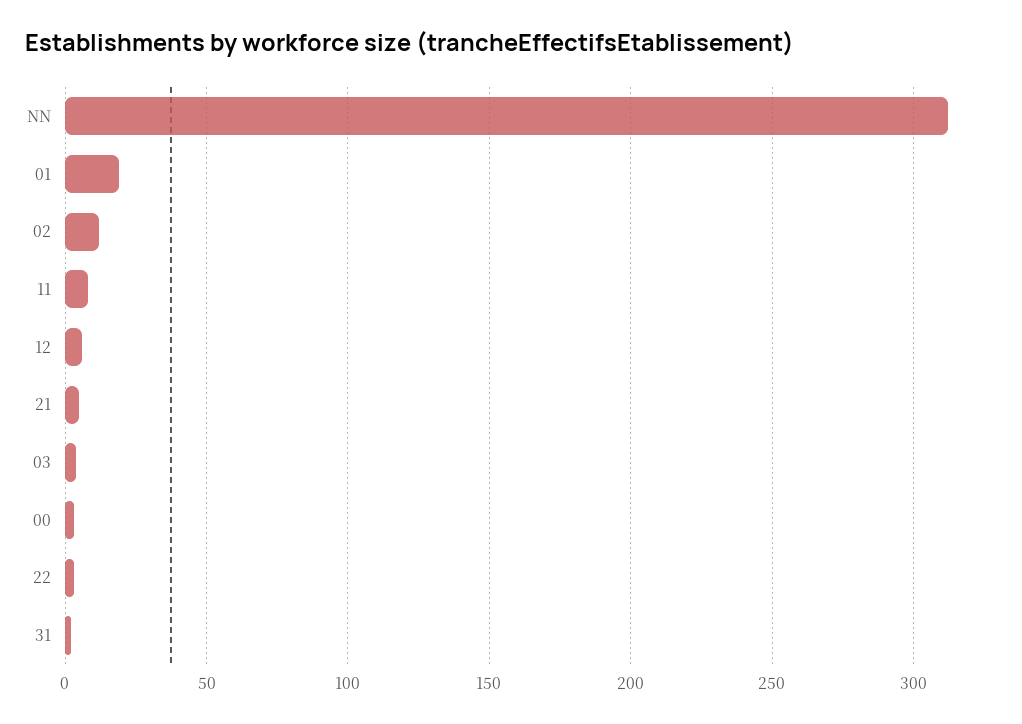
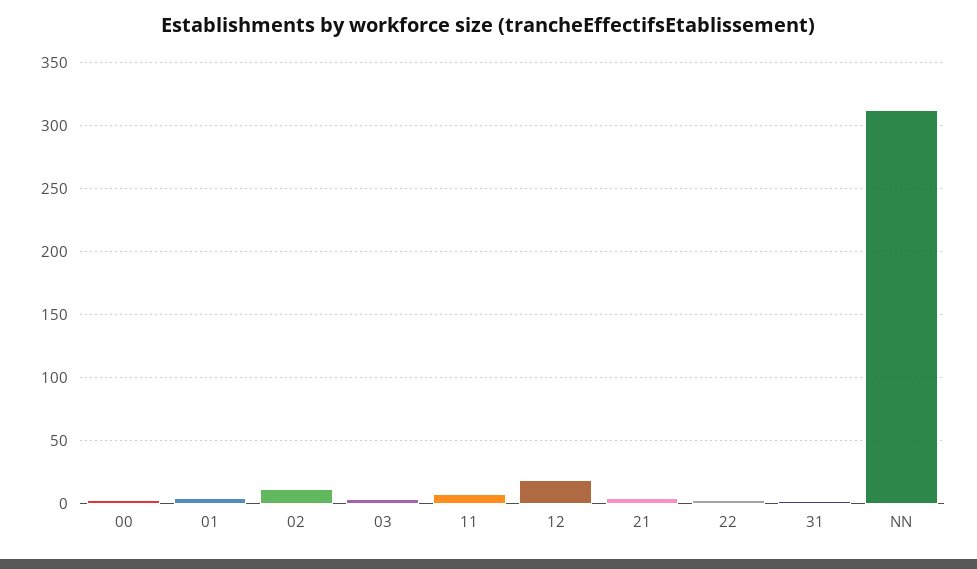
  {
    "NN": 310,
-   "01": 20,
+   "01": 5,
    "02": 10,
    "11": 10,
-   "12": 5,
+   "12": 20,
    "21": 5,
    "03": 5,
    "00": 5,
    "22": 5,
    "31": 0
  }

